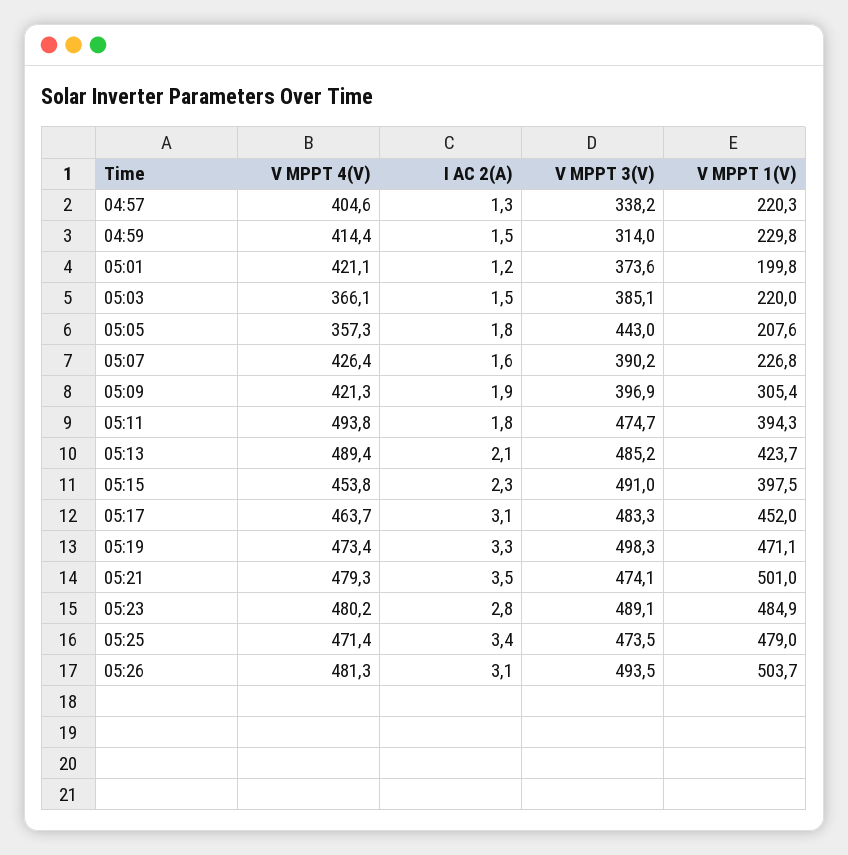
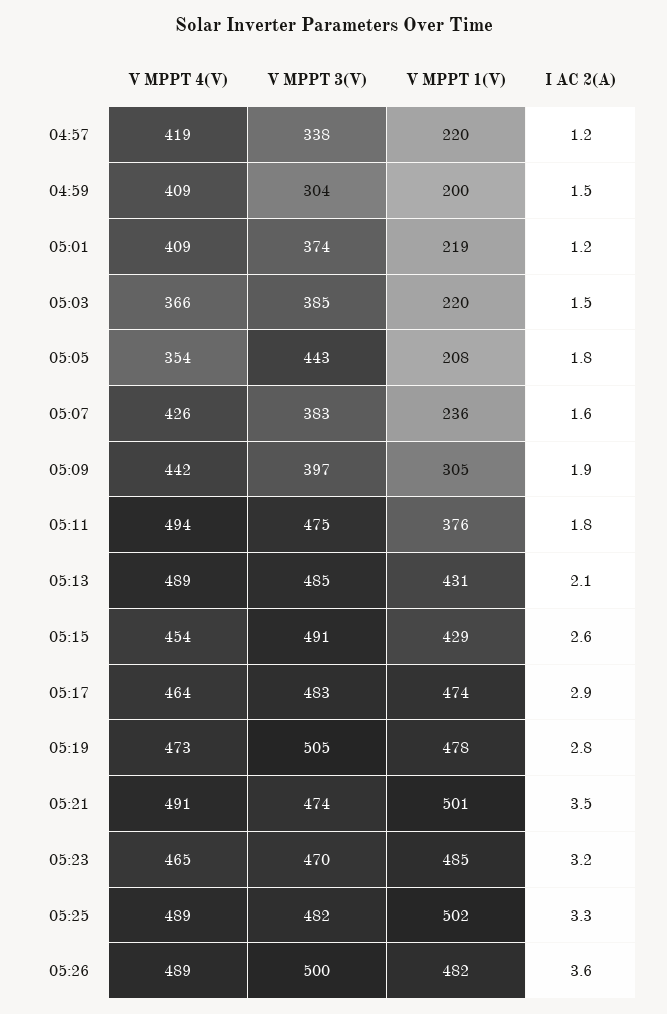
  {
    "V MPPT 4(V)": {
-     "04:57": 404.6,
+     "04:57": 419,
-     "04:59": 414.4,
+     "04:59": 409,
-     "05:01": 421.1,
+     "05:01": 409,
      "05:03": 366.1,
-     "05:05": 357.3,
+     "05:05": 354,
      "05:07": 426.4,
-     "05:09": 421.3,
+     "05:09": 442,
      "05:11": 493.8,
      "05:13": 489.4,
      "05:15": 453.8,
      "05:17": 463.7,
      "05:19": 473.4,
-     "05:21": 479.3,
+     "05:21": 491,
-     "05:23": 480.2,
+     "05:23": 465,
-     "05:25": 471.4,
+     "05:25": 489,
-     "05:26": 481.3
+     "05:26": 489
    },
    "I AC 2(A)": {
-     "04:57": 1.3,
+     "04:57": 1.2,
      "04:59": 1.5,
      "05:01": 1.2,
      "05:03": 1.5,
      "05:05": 1.8,
      "05:07": 1.6,
      "05:09": 1.9,
      "05:11": 1.8,
      "05:13": 2.1,
-     "05:15": 2.3,
+     "05:15": 2.6,
-     "05:17": 3.1,
+     "05:17": 2.9,
-     "05:19": 3.3,
+     "05:19": 2.8,
      "05:21": 3.5,
-     "05:23": 2.8,
+     "05:23": 3.2,
-     "05:25": 3.4,
+     "05:25": 3.3,
-     "05:26": 3.1
+     "05:26": 3.6
    },
    "V MPPT 3(V)": {
      "04:57": 338.2,
-     "04:59": 314,
+     "04:59": 304,
      "05:01": 373.6,
      "05:03": 385.1,
      "05:05": 443,
-     "05:07": 390.2,
+     "05:07": 383,
      "05:09": 396.9,
      "05:11": 474.7,
      "05:13": 485.2,
      "05:15": 491,
      "05:17": 483.3,
-     "05:19": 498.3,
+     "05:19": 505,
      "05:21": 474.1,
-     "05:23": 489.1,
+     "05:23": 470,
-     "05:25": 473.5,
+     "05:25": 482,
-     "05:26": 493.5
+     "05:26": 500
    },
    "V MPPT 1(V)": {
      "04:57": 220.3,
-     "04:59": 229.8,
+     "04:59": 200,
-     "05:01": 199.8,
+     "05:01": 219,
      "05:03": 220,
      "05:05": 207.6,
-     "05:07": 226.8,
+     "05:07": 236,
      "05:09": 305.4,
-     "05:11": 394.3,
+     "05:11": 376,
-     "05:13": 423.7,
+     "05:13": 431,
-     "05:15": 397.5,
+     "05:15": 429,
-     "05:17": 452,
+     "05:17": 474,
-     "05:19": 471.1,
+     "05:19": 478,
      "05:21": 501,
      "05:23": 484.9,
-     "05:25": 479,
+     "05:25": 502,
-     "05:26": 503.7
+     "05:26": 482
    }
  }

